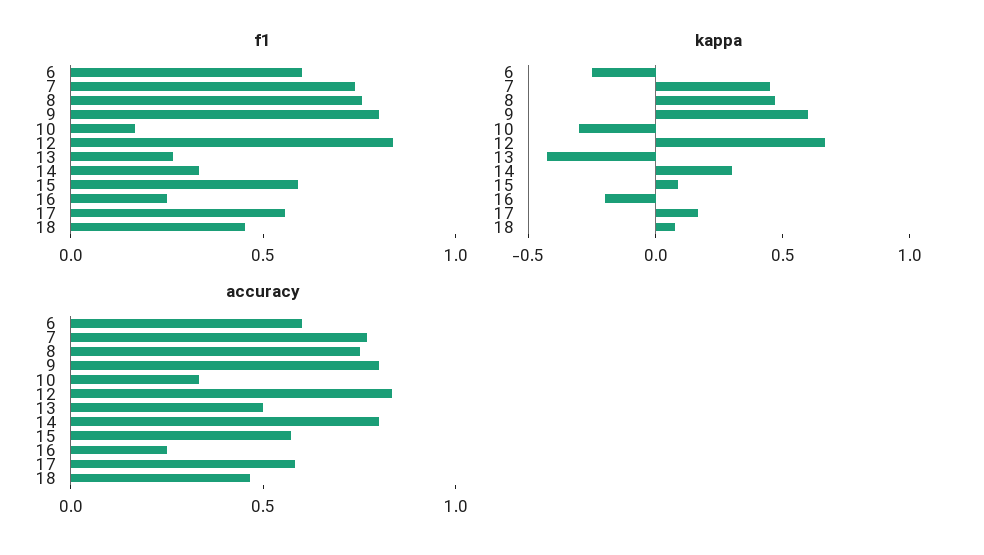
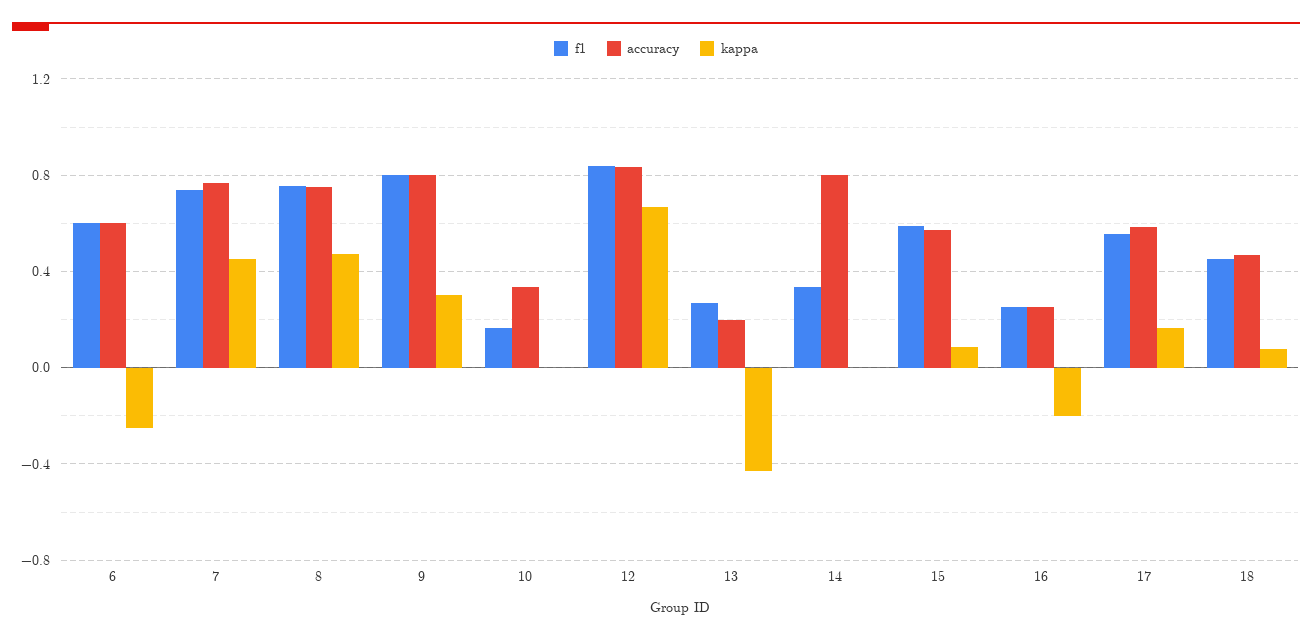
  {
    "f1": {
      "6": 0.6,
      "7": 0.75,
      "8": 0.75,
      "9": 0.8,
      "10": 0.15,
      "12": 0.85,
      "13": 0.25,
      "14": 0.35,
      "15": 0.6,
      "16": 0.25,
      "17": 0.55,
      "18": 0.45
    },
    "kappa": {
      "6": -0.25,
      "7": 0.45,
      "8": 0.45,
-     "9": 0.6,
+     "9": 0.3,
-     "10": -0.3,
+     "10": 0,
      "12": 0.65,
      "13": -0.45,
-     "14": 0.3,
+     "14": 0,
      "15": 0.1,
      "16": -0.2,
      "17": 0.15,
      "18": 0.1
    },
    "accuracy": {
      "6": 0.6,
      "7": 0.75,
      "8": 0.75,
      "9": 0.8,
      "10": 0.35,
      "12": 0.85,
-     "13": 0.5,
+     "13": 0.2,
      "14": 0.8,
      "15": 0.55,
      "16": 0.25,
      "17": 0.6,
      "18": 0.45
    }
  }

